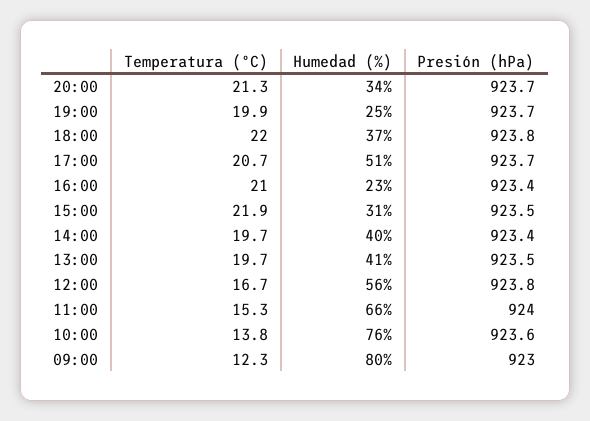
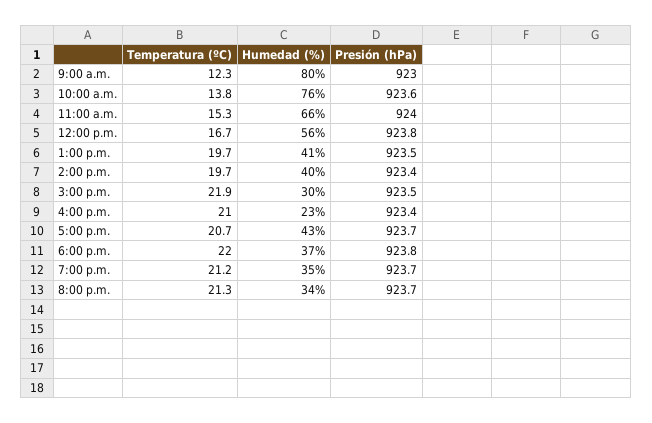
  {
    "Temperatura (ºC)": {
      "20:00": 21.3,
-     "19:00": 19.9,
+     "19:00": 21.2,
      "18:00": 22,
      "17:00": 20.7,
      "16:00": 21,
      "15:00": 21.9,
      "14:00": 19.7,
      "13:00": 19.7,
      "12:00": 16.7,
      "11:00": 15.3,
      "10:00": 13.8,
      "09:00": 12.3
    },
    "Humedad (%)": {
      "20:00": 34,
-     "19:00": 25,
+     "19:00": 35,
      "18:00": 37,
-     "17:00": 51,
+     "17:00": 43,
      "16:00": 23,
-     "15:00": 31,
+     "15:00": 30,
      "14:00": 40,
      "13:00": 41,
      "12:00": 56,
      "11:00": 66,
      "10:00": 76,
      "09:00": 80
    },
    "Presión (hPa)": {
      "20:00": 923.7,
      "19:00": 923.7,
      "18:00": 923.8,
      "17:00": 923.7,
      "16:00": 923.4,
      "15:00": 923.5,
      "14:00": 923.4,
      "13:00": 923.5,
      "12:00": 923.8,
      "11:00": 924,
      "10:00": 923.6,
      "09:00": 923
    }
  }

